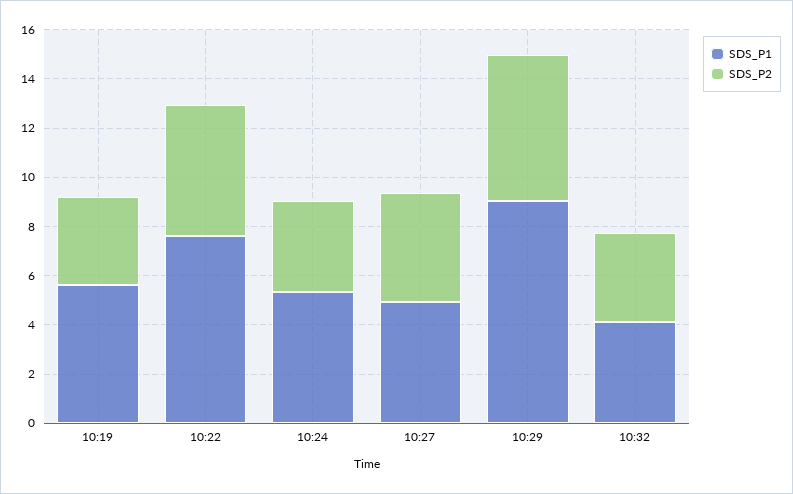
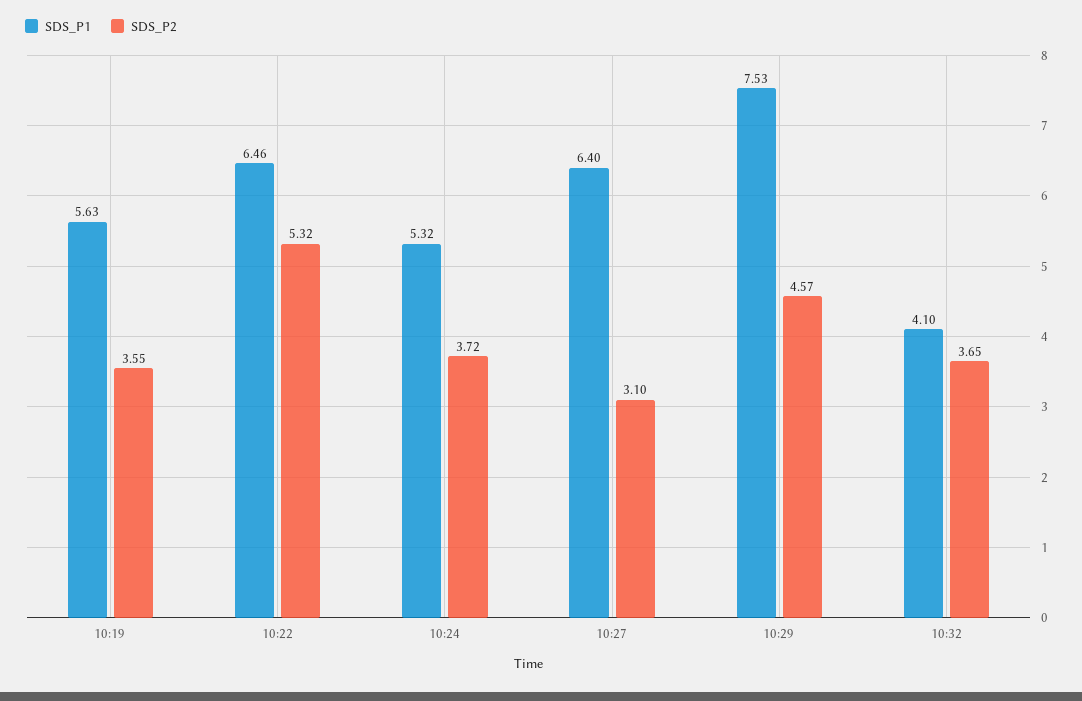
  {
    "SDS_P1": {
      "10:19": 5.63,
-     "10:22": 7.5,
+     "10:22": 6.46,
      "10:24": 5.32,
-     "10:27": 5,
+     "10:27": 6.4,
-     "10:29": 9,
+     "10:29": 7.53,
      "10:32": 4.1
    },
    "SDS_P2": {
      "10:19": 3.55,
      "10:22": 5.32,
      "10:24": 3.72,
-     "10:27": 4.5,
+     "10:27": 3.1,
-     "10:29": 6,
+     "10:29": 4.57,
      "10:32": 3.65
    }
  }

